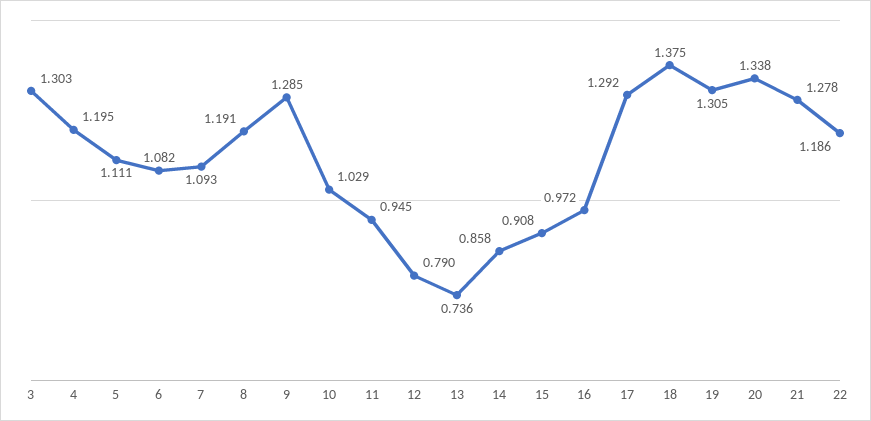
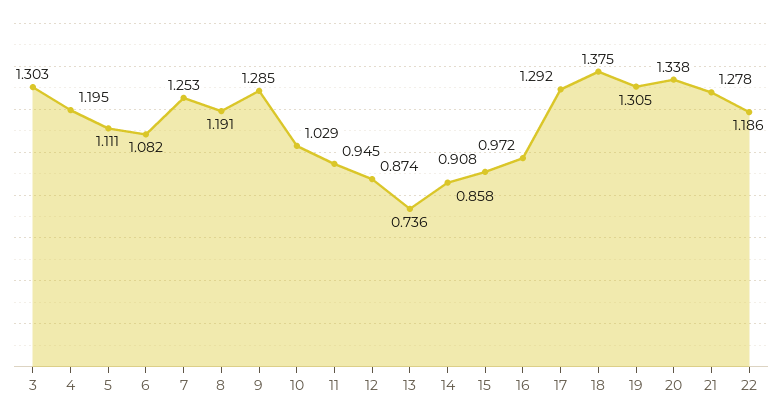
  {
    "3": 1.303,
    "4": 1.195,
    "5": 1.111,
    "6": 1.082,
-   "7": 1.093,
+   "7": 1.253,
    "8": 1.191,
    "9": 1.285,
    "10": 1.029,
    "11": 0.945,
-   "12": 0.79,
+   "12": 0.874,
    "13": 0.736,
    "14": 0.858,
    "15": 0.908,
    "16": 0.972,
    "17": 1.292,
    "18": 1.375,
    "19": 1.305,
    "20": 1.338,
    "21": 1.278,
    "22": 1.186
  }

